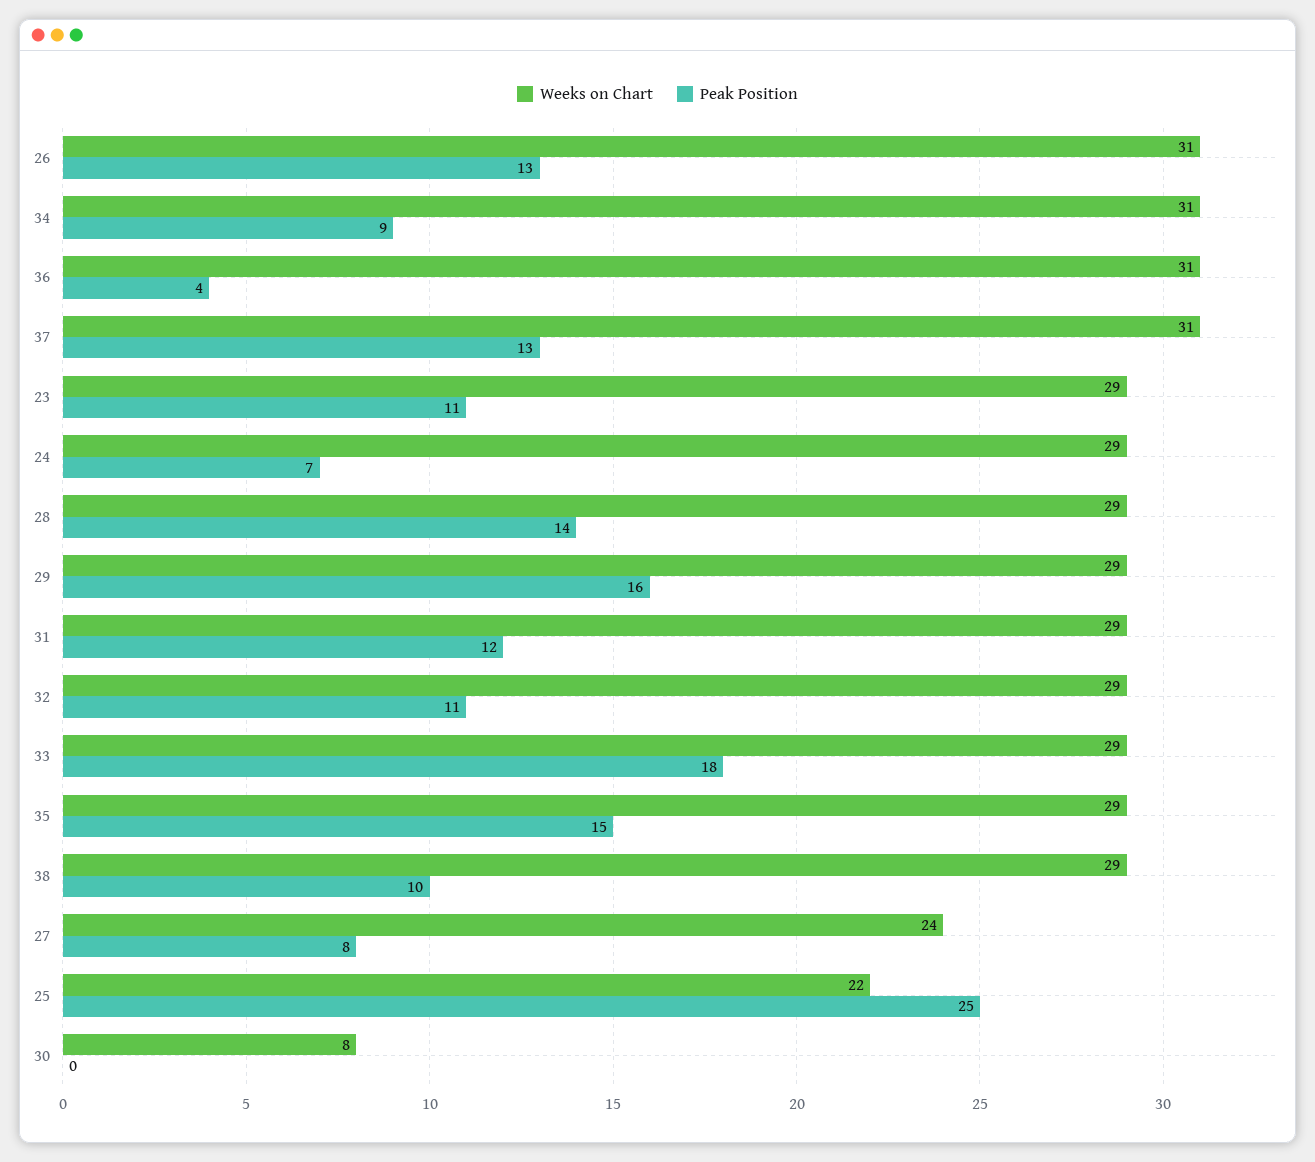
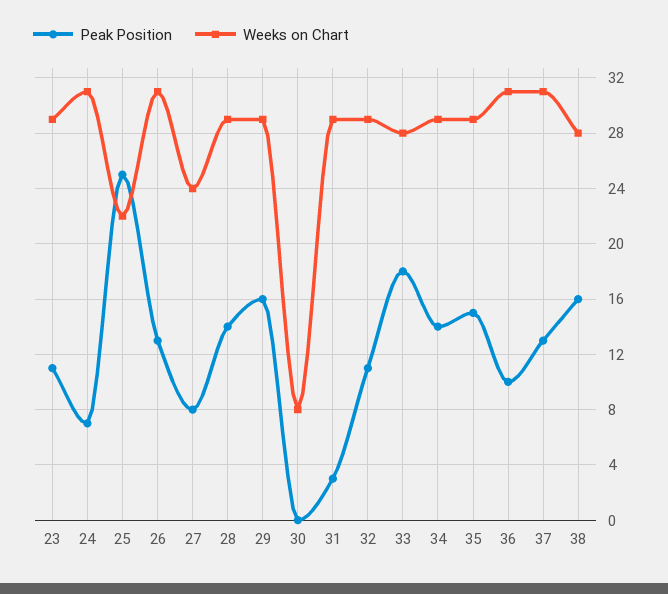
  {
    "Weeks on Chart": {
      "26": 31,
-     "34": 31,
+     "34": 29,
      "36": 31,
      "37": 31,
      "23": 29,
-     "24": 29,
+     "24": 31,
      "28": 29,
      "29": 29,
      "31": 29,
      "32": 29,
-     "33": 29,
+     "33": 28,
      "35": 29,
-     "38": 29,
+     "38": 28,
      "27": 24,
      "25": 22,
      "30": 8
    },
    "Peak Position": {
      "26": 13,
-     "34": 9,
+     "34": 14,
-     "36": 4,
+     "36": 10,
      "37": 13,
      "23": 11,
      "24": 7,
      "28": 14,
      "29": 16,
-     "31": 12,
+     "31": 3,
      "32": 11,
      "33": 18,
      "35": 15,
-     "38": 10,
+     "38": 16,
      "27": 8,
      "25": 25,
      "30": 0
    }
  }

